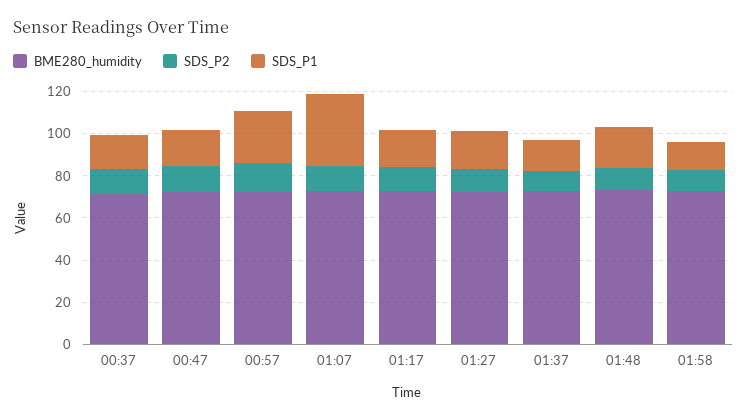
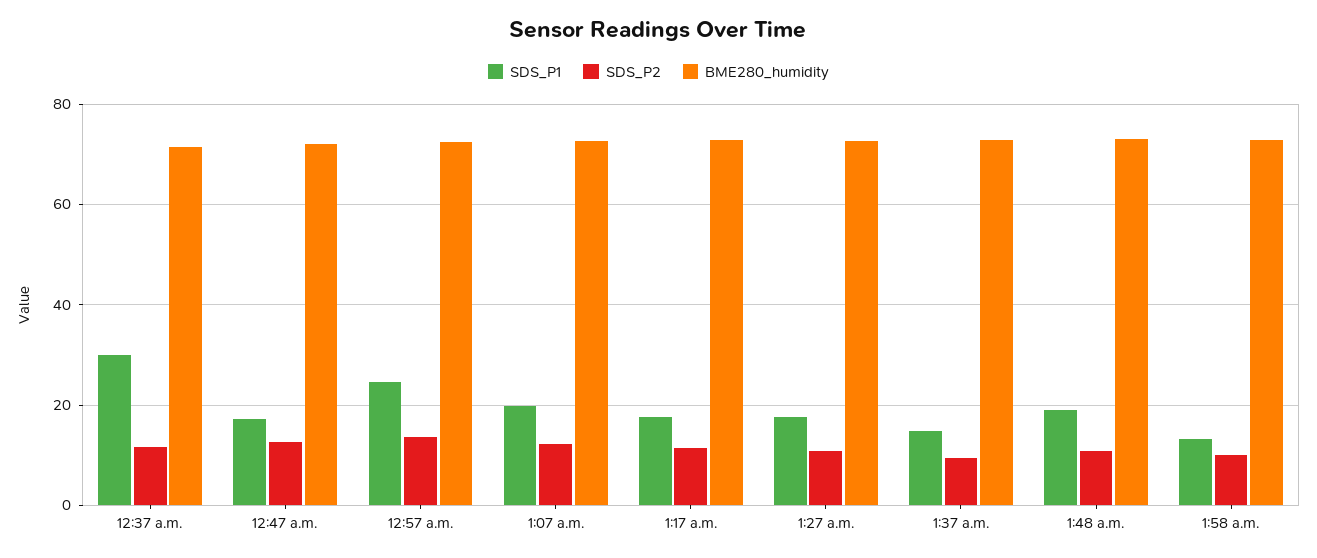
  {
    "BME280_humidity": {
      "00:37": 72,
      "00:47": 72,
      "00:57": 72,
      "01:07": 72,
      "01:17": 72,
      "01:27": 72,
      "01:37": 72,
      "01:48": 74,
      "01:58": 72
    },
    "SDS_P2": {
      "00:37": 12,
      "00:47": 12,
      "00:57": 14,
      "01:07": 12,
      "01:17": 12,
      "01:27": 10,
      "01:37": 10,
      "01:48": 10,
      "01:58": 10
    },
    "SDS_P1": {
-     "00:37": 15,
+     "00:37": 30,
      "00:47": 18,
      "00:57": 24,
-     "01:07": 35,
+     "01:07": 20,
      "01:17": 18,
      "01:27": 18,
      "01:37": 14,
      "01:48": 20,
      "01:58": 14
    }
  }

